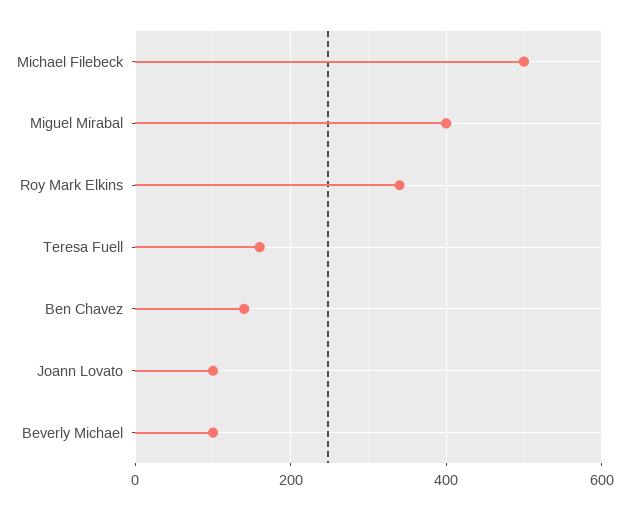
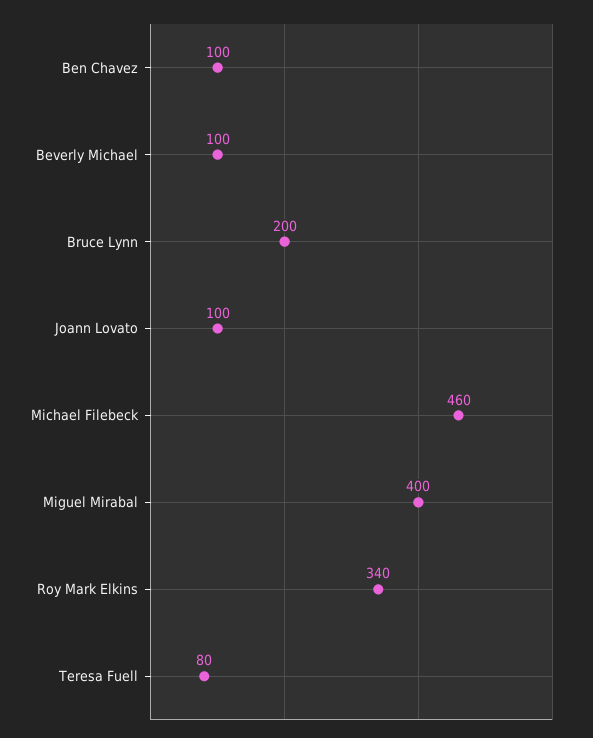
  {
-   "Michael Filebeck": 500,
+   "Michael Filebeck": 460,
    "Miguel Mirabal": 400,
    "Roy Mark Elkins": 340,
-   "Teresa Fuell": 160,
+   "Teresa Fuell": 80,
-   "Ben Chavez": 140,
+   "Ben Chavez": 100,
    "Joann Lovato": 100,
-   "Beverly Michael": 100
+   "Beverly Michael": 100,
+   "Bruce Lynn": 200
  }

